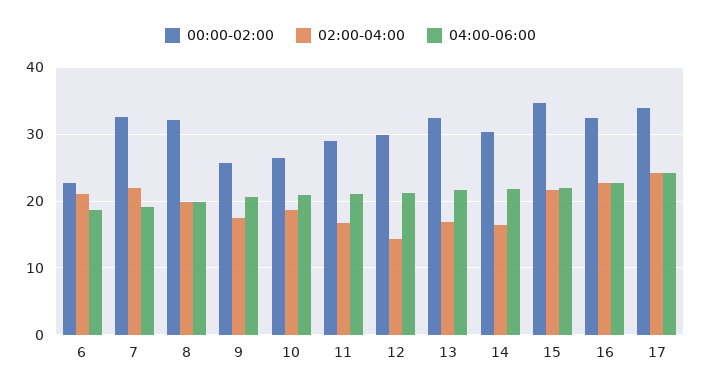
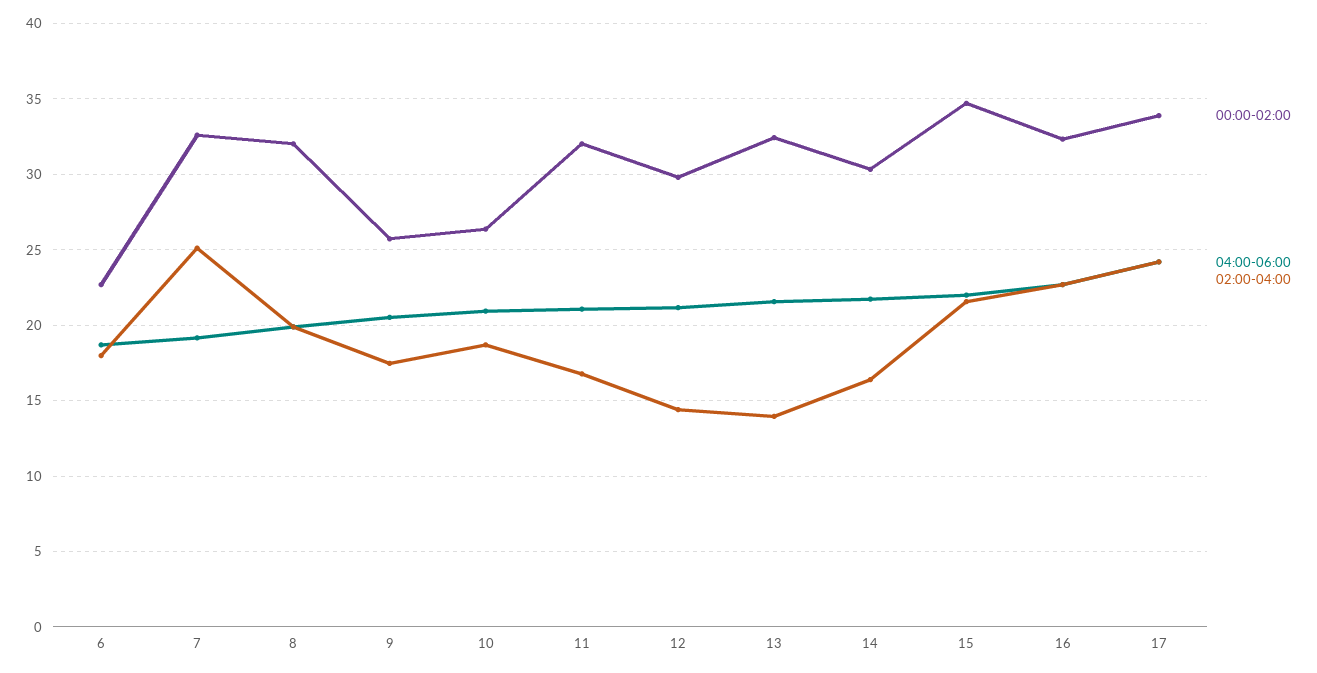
  {
    "00:00-02:00": {
      "6": 22.5,
      "7": 32.5,
      "8": 32,
      "9": 25.5,
      "10": 26.5,
-     "11": 29,
+     "11": 32,
      "12": 30,
      "13": 32.5,
      "14": 30.5,
      "15": 34.5,
      "16": 32.5,
      "17": 34
    },
    "02:00-04:00": {
-     "6": 21,
+     "6": 18,
-     "7": 22,
+     "7": 25,
      "8": 20,
      "9": 17.5,
      "10": 18.5,
      "11": 17,
      "12": 14.5,
-     "13": 17,
+     "13": 14,
      "14": 16.5,
      "15": 21.5,
      "16": 22.5,
      "17": 24
    },
    "04:00-06:00": {
      "6": 18.5,
      "7": 19,
      "8": 20,
      "9": 20.5,
      "10": 21,
      "11": 21,
      "12": 21,
      "13": 21.5,
      "14": 21.5,
      "15": 22,
      "16": 22.5,
      "17": 24
    }
  }

